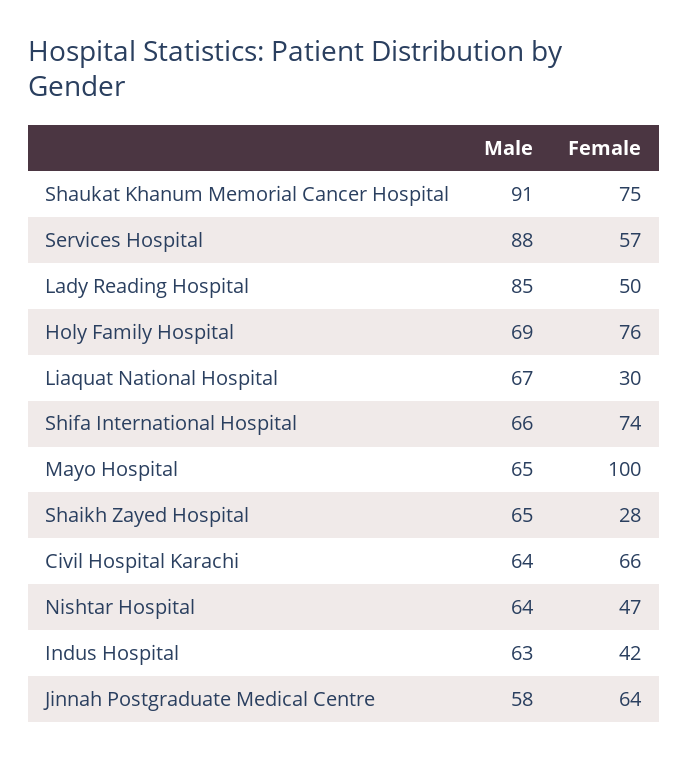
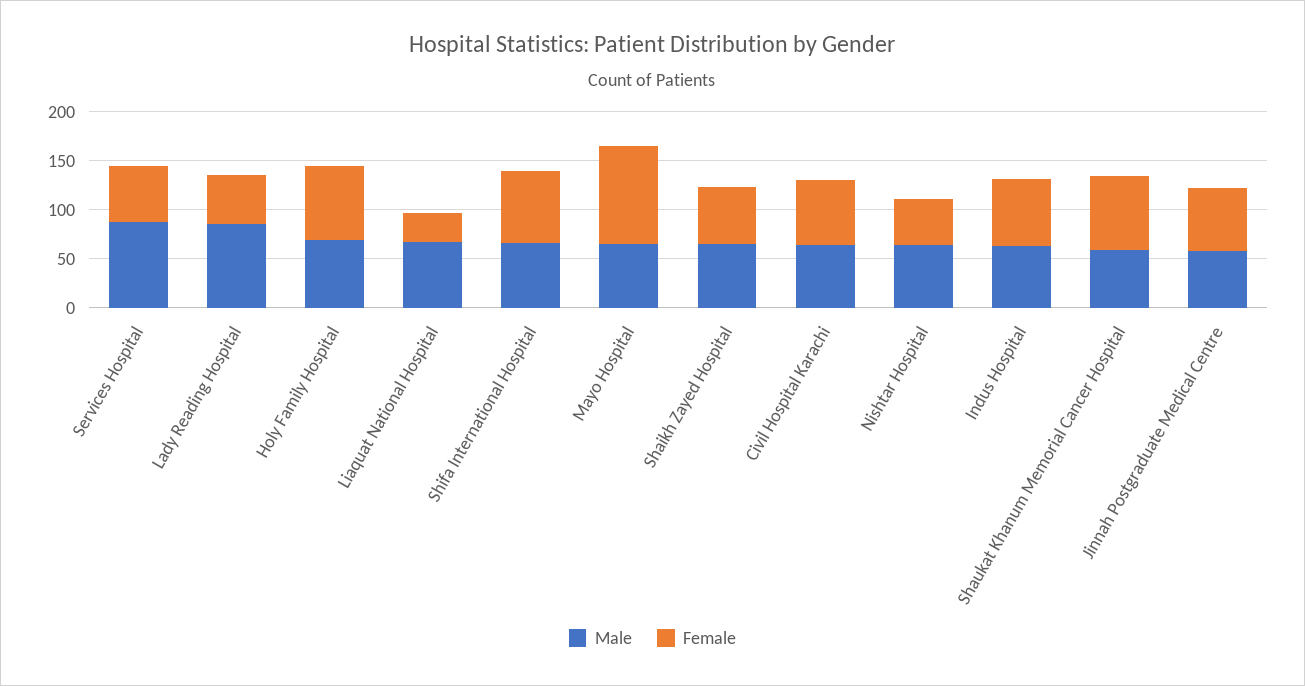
  {
    "Male": {
-     "Shaukat Khanum Memorial Cancer Hospital": 91,
+     "Shaukat Khanum Memorial Cancer Hospital": 60,
      "Services Hospital": 88,
      "Lady Reading Hospital": 85,
      "Holy Family Hospital": 69,
      "Liaquat National Hospital": 67,
      "Shifa International Hospital": 66,
      "Mayo Hospital": 65,
      "Shaikh Zayed Hospital": 65,
      "Civil Hospital Karachi": 64,
      "Nishtar Hospital": 64,
      "Indus Hospital": 63,
      "Jinnah Postgraduate Medical Centre": 58
    },
    "Female": {
      "Shaukat Khanum Memorial Cancer Hospital": 75,
      "Services Hospital": 57,
      "Lady Reading Hospital": 50,
      "Holy Family Hospital": 76,
      "Liaquat National Hospital": 30,
      "Shifa International Hospital": 74,
      "Mayo Hospital": 100,
-     "Shaikh Zayed Hospital": 28,
+     "Shaikh Zayed Hospital": 60,
      "Civil Hospital Karachi": 66,
      "Nishtar Hospital": 47,
-     "Indus Hospital": 42,
+     "Indus Hospital": 70,
      "Jinnah Postgraduate Medical Centre": 64
    }
  }

